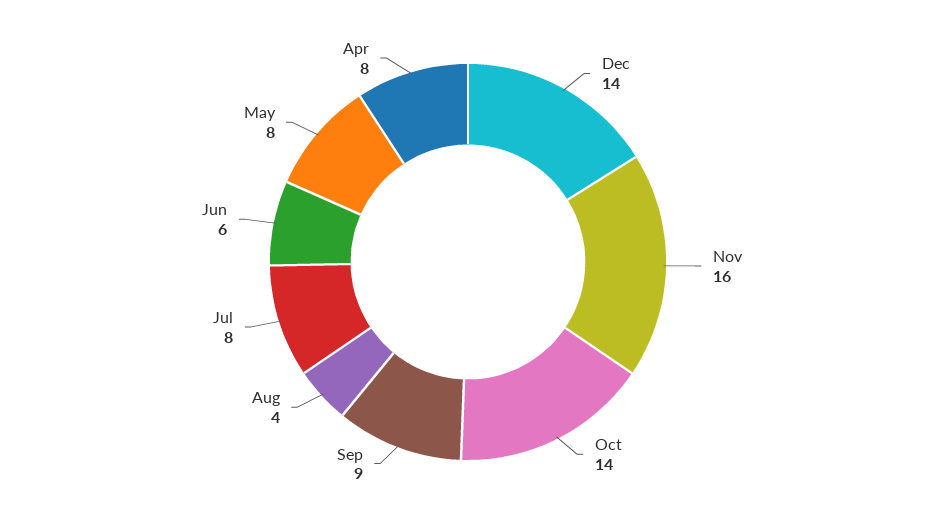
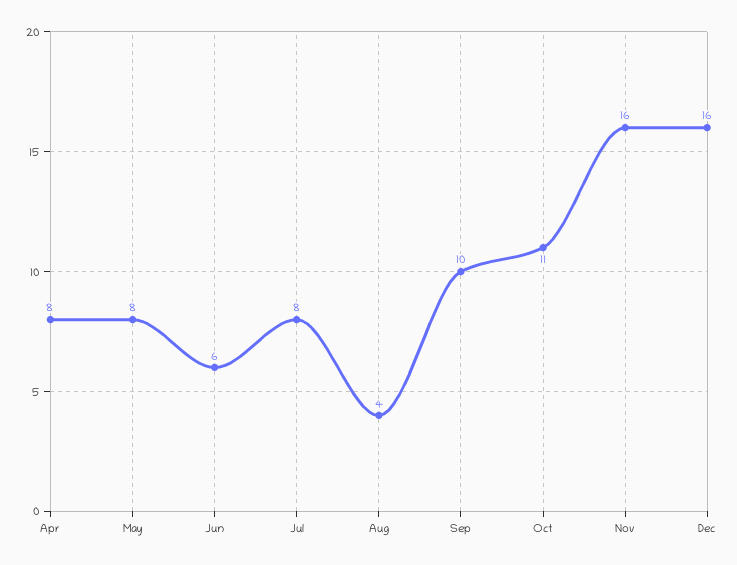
  {
-   "Dec": 14,
+   "Dec": 16,
    "Nov": 16,
-   "Oct": 14,
+   "Oct": 11,
-   "Sep": 9,
+   "Sep": 10,
    "Aug": 4,
    "Jul": 8,
    "Jun": 6,
    "May": 8,
    "Apr": 8
  }

